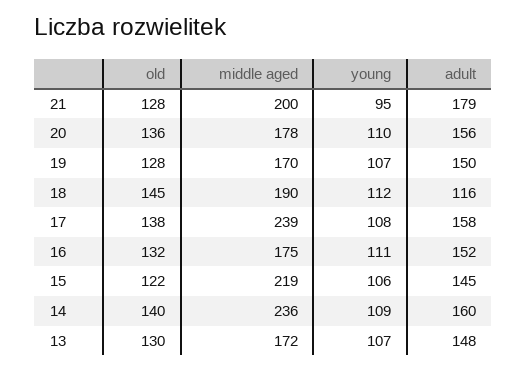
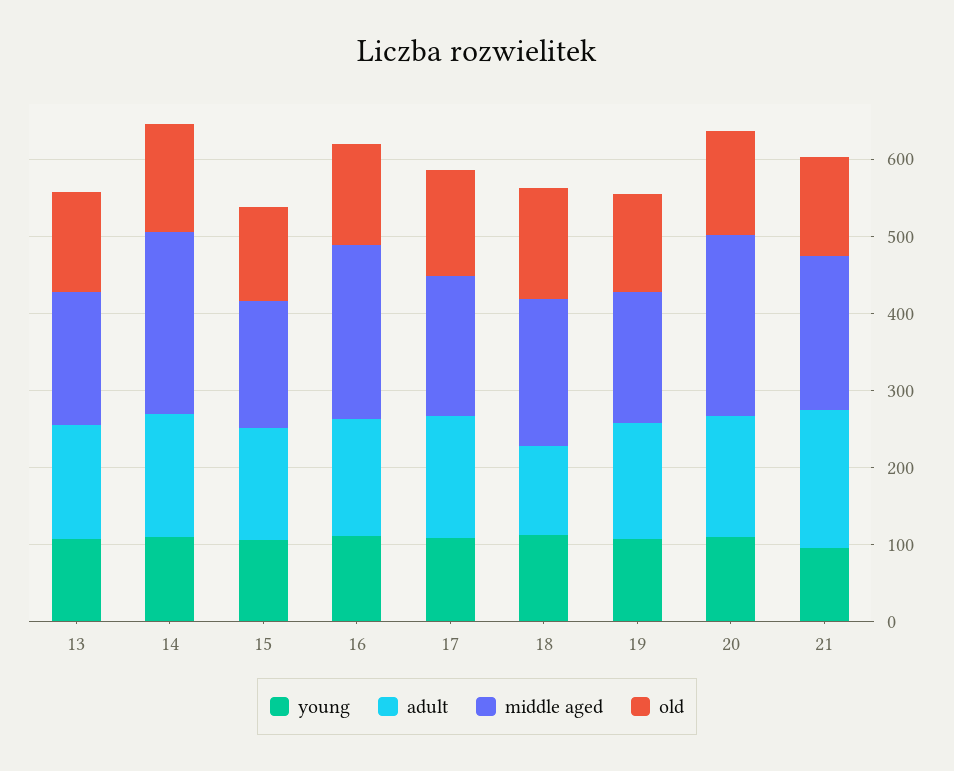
  {
    "old": {
      "21": 128,
      "20": 136,
      "19": 128,
      "18": 145,
      "17": 138,
      "16": 132,
      "15": 122,
      "14": 140,
      "13": 130
    },
    "middle aged": {
      "21": 200,
-     "20": 178,
+     "20": 240,
      "19": 170,
      "18": 190,
-     "17": 239,
+     "17": 180,
-     "16": 175,
+     "16": 220,
-     "15": 219,
+     "15": 160,
      "14": 236,
      "13": 172
    },
    "young": {
      "21": 95,
      "20": 110,
      "19": 107,
      "18": 112,
      "17": 108,
      "16": 111,
      "15": 106,
      "14": 109,
      "13": 107
    },
    "adult": {
      "21": 179,
      "20": 156,
      "19": 150,
      "18": 116,
      "17": 158,
      "16": 152,
      "15": 145,
      "14": 160,
      "13": 148
    }
  }

